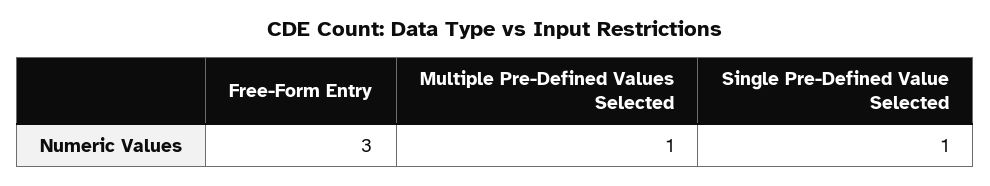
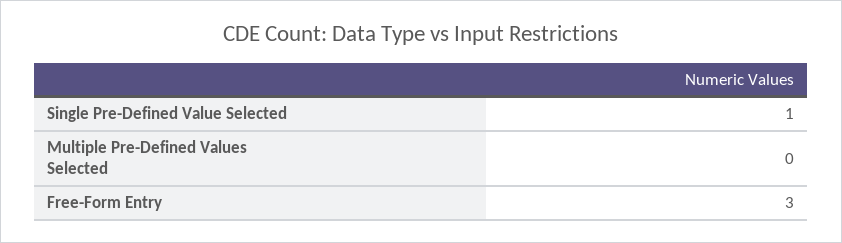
  {
    "Free-Form Entry": 3,
-   "Multiple Pre-Defined Values Selected": 1,
+   "Multiple Pre-Defined Values Selected": 0,
    "Single Pre-Defined Value Selected": 1
  }

